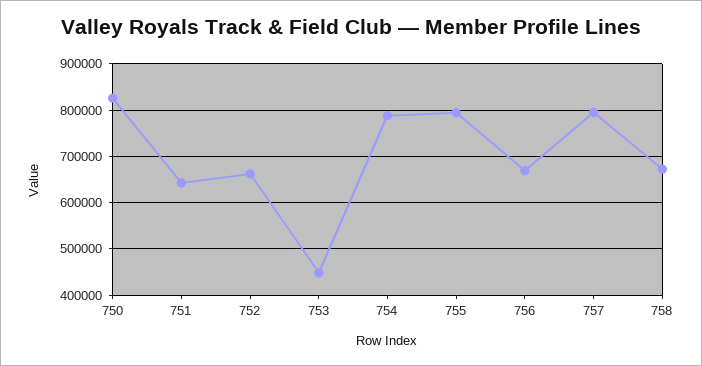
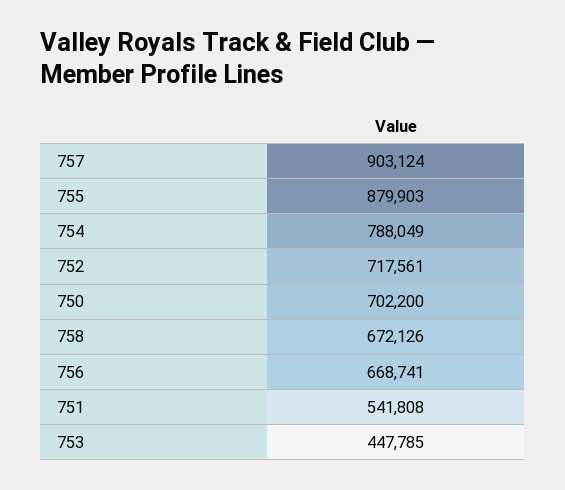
  {
-   "750": 820000,
+   "750": 702200,
-   "751": 640000,
+   "751": 541808,
-   "752": 660000,
+   "752": 717561,
    "753": 447785,
    "754": 788049,
-   "755": 800000,
+   "755": 879903,
    "756": 668741,
-   "757": 800000,
+   "757": 903124,
    "758": 672126
  }

